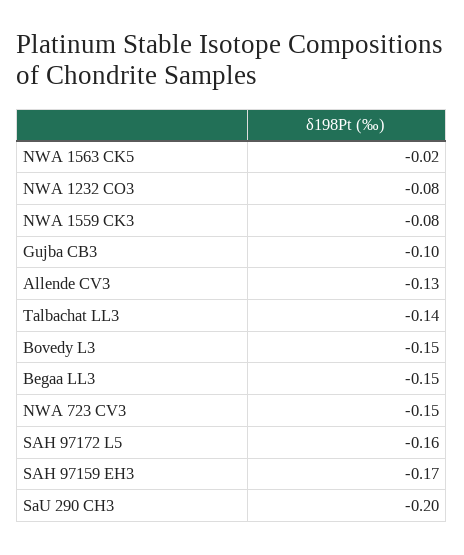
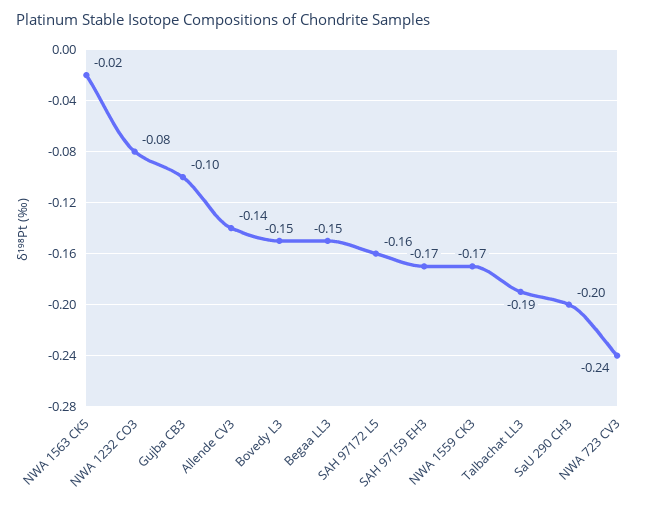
  {
    "NWA 1563 CK5": -0.02,
    "NWA 1232 CO3": -0.08,
-   "NWA 1559 CK3": -0.08,
+   "NWA 1559 CK3": -0.17,
    "Gujba CB3": -0.1,
-   "Allende CV3": -0.13,
+   "Allende CV3": -0.14,
-   "Talbachat LL3": -0.14,
+   "Talbachat LL3": -0.19,
    "Bovedy L3": -0.15,
    "Begaa LL3": -0.15,
-   "NWA 723 CV3": -0.15,
+   "NWA 723 CV3": -0.24,
    "SAH 97172 L5": -0.16,
    "SAH 97159 EH3": -0.17,
    "SaU 290 CH3": -0.2
  }

